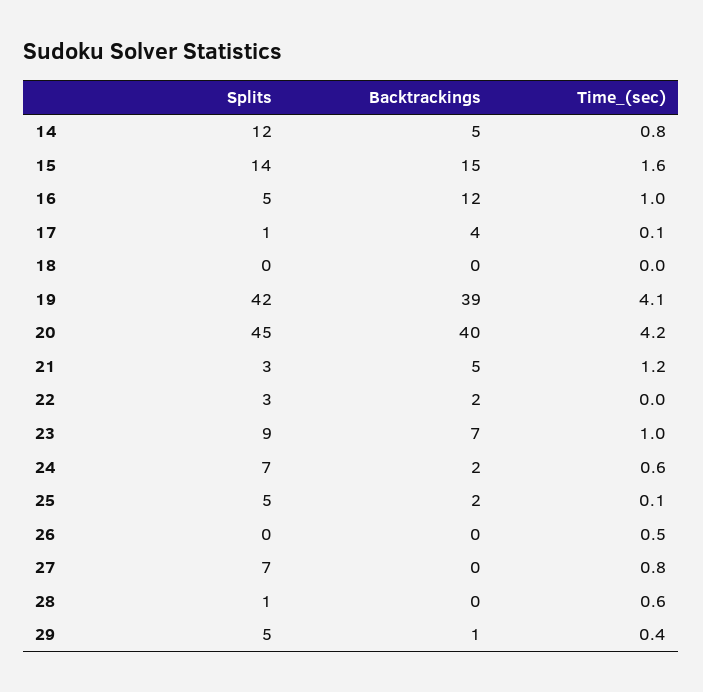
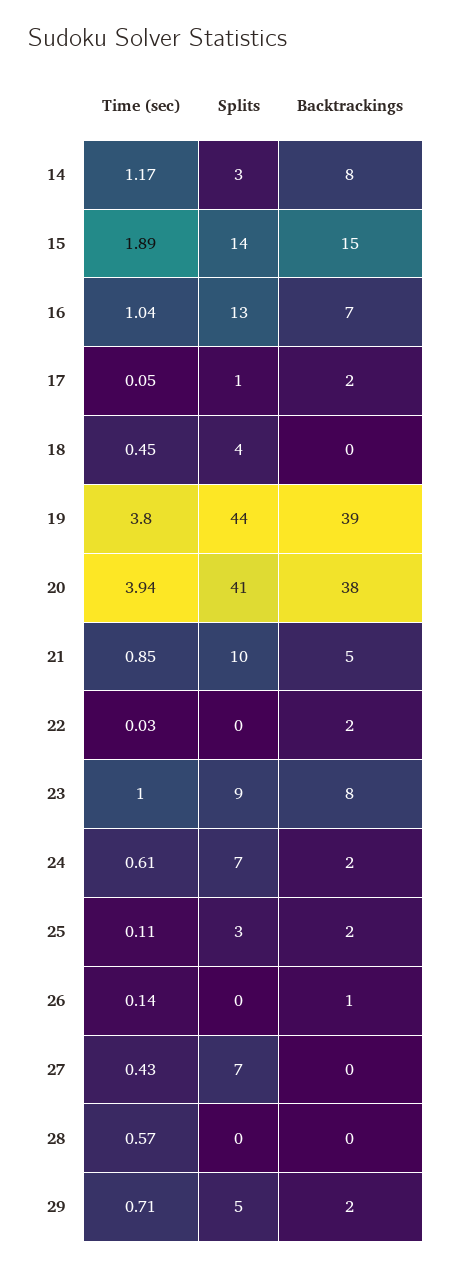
  {
    "Splits": {
-     "14": 12,
+     "14": 3,
      "15": 14,
-     "16": 5,
+     "16": 13,
      "17": 1,
-     "18": 0,
+     "18": 4,
-     "19": 42,
+     "19": 44,
-     "20": 45,
+     "20": 41,
-     "21": 3,
+     "21": 10,
-     "22": 3,
+     "22": 0,
      "23": 9,
      "24": 7,
-     "25": 5,
+     "25": 3,
      "26": 0,
      "27": 7,
-     "28": 1,
+     "28": 0,
      "29": 5
    },
    "Backtrackings": {
-     "14": 5,
+     "14": 8,
      "15": 15,
-     "16": 12,
+     "16": 7,
-     "17": 4,
+     "17": 2,
      "18": 0,
      "19": 39,
-     "20": 40,
+     "20": 38,
      "21": 5,
      "22": 2,
-     "23": 7,
+     "23": 8,
      "24": 2,
      "25": 2,
-     "26": 0,
+     "26": 1,
      "27": 0,
      "28": 0,
-     "29": 1
+     "29": 2
    },
    "Time_(sec)": {
-     "14": 0.8,
+     "14": 1.17,
-     "15": 1.6,
+     "15": 1.89,
      "16": 1.04,
      "17": 0.05,
-     "18": 0,
+     "18": 0.45,
-     "19": 4.1,
+     "19": 3.8,
-     "20": 4.2,
+     "20": 3.94,
-     "21": 1.2,
+     "21": 0.85,
      "22": 0.03,
      "23": 1,
      "24": 0.61,
      "25": 0.11,
-     "26": 0.5,
+     "26": 0.14,
-     "27": 0.8,
+     "27": 0.43,
      "28": 0.57,
-     "29": 0.4
+     "29": 0.71
    }
  }

